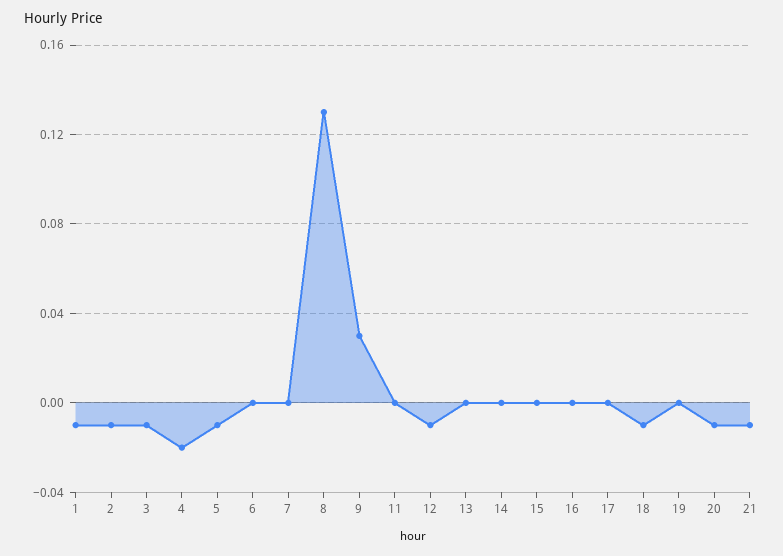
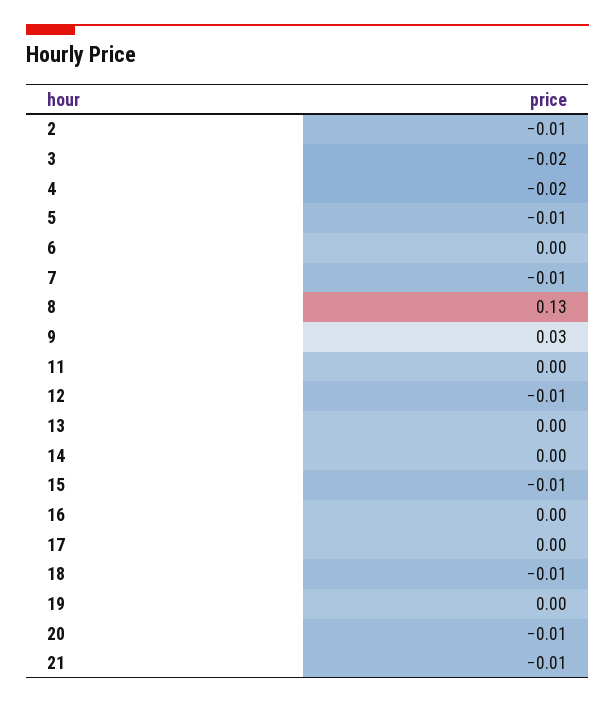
  {
-   "1": -0.01,
    "2": -0.01,
-   "3": -0.01,
+   "3": -0.02,
    "4": -0.02,
    "5": -0.01,
    "6": 0,
-   "7": 0,
+   "7": -0.01,
    "8": 0.13,
    "9": 0.03,
    "11": 0,
    "12": -0.01,
    "13": 0,
    "14": 0,
-   "15": 0,
+   "15": -0.01,
    "16": 0,
    "17": 0,
    "18": -0.01,
    "19": 0,
    "20": -0.01,
    "21": -0.01
  }

